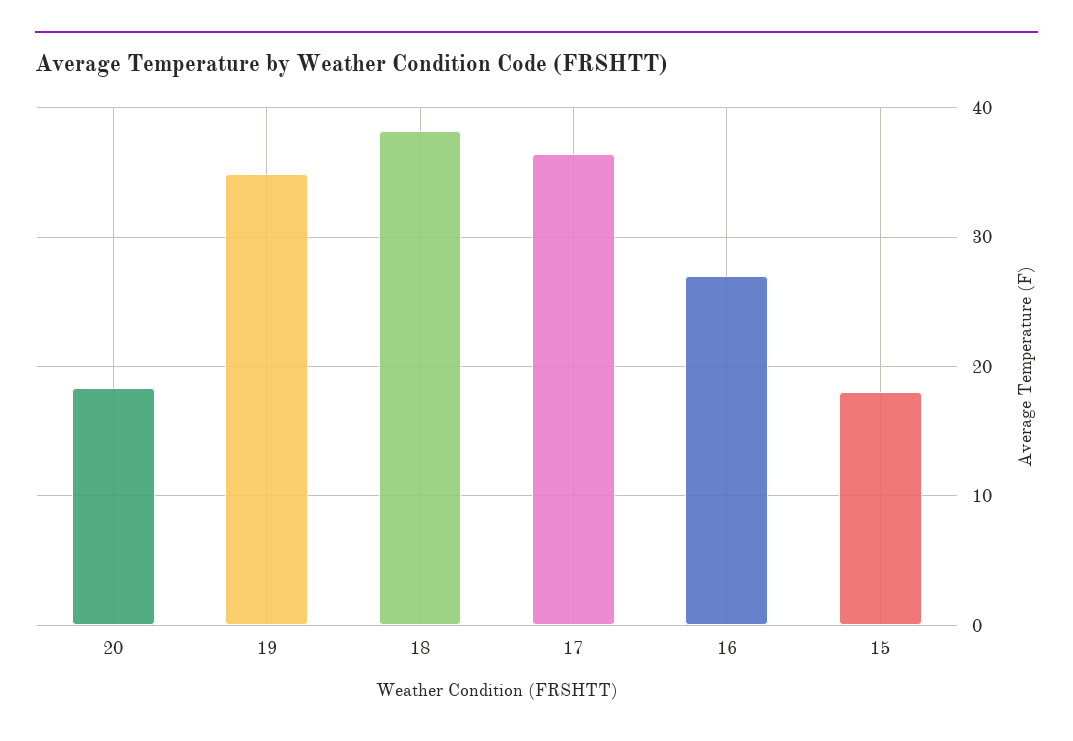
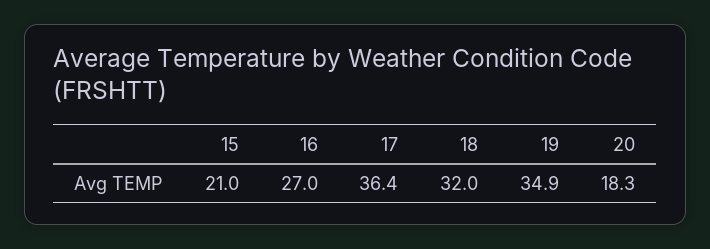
  {
    "20": 18.3,
    "19": 34.9,
-   "18": 38,
+   "18": 32,
    "17": 36.4,
    "16": 27,
-   "15": 18
+   "15": 21
  }

